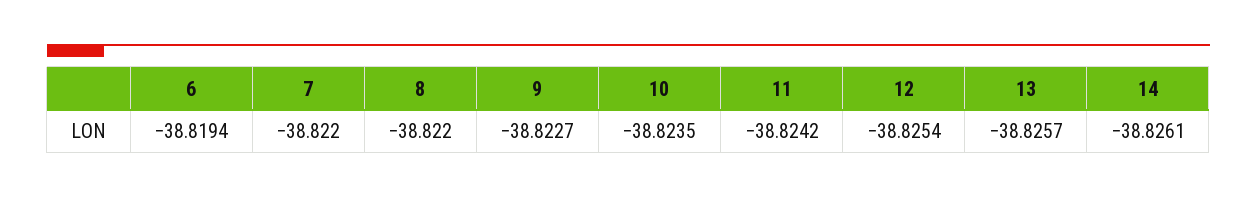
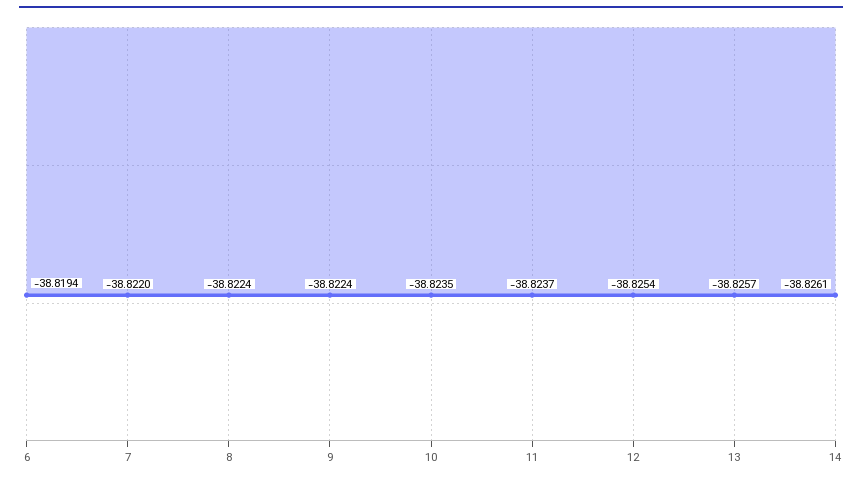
  {
    "6": -38.8194,
    "7": -38.822,
-   "8": -38.822,
+   "8": -38.8224,
-   "9": -38.8227,
+   "9": -38.8224,
    "10": -38.8235,
-   "11": -38.8242,
+   "11": -38.8237,
    "12": -38.8254,
    "13": -38.8257,
    "14": -38.8261
  }

